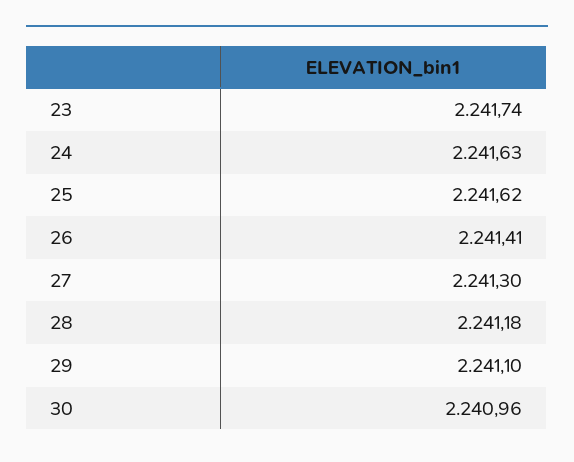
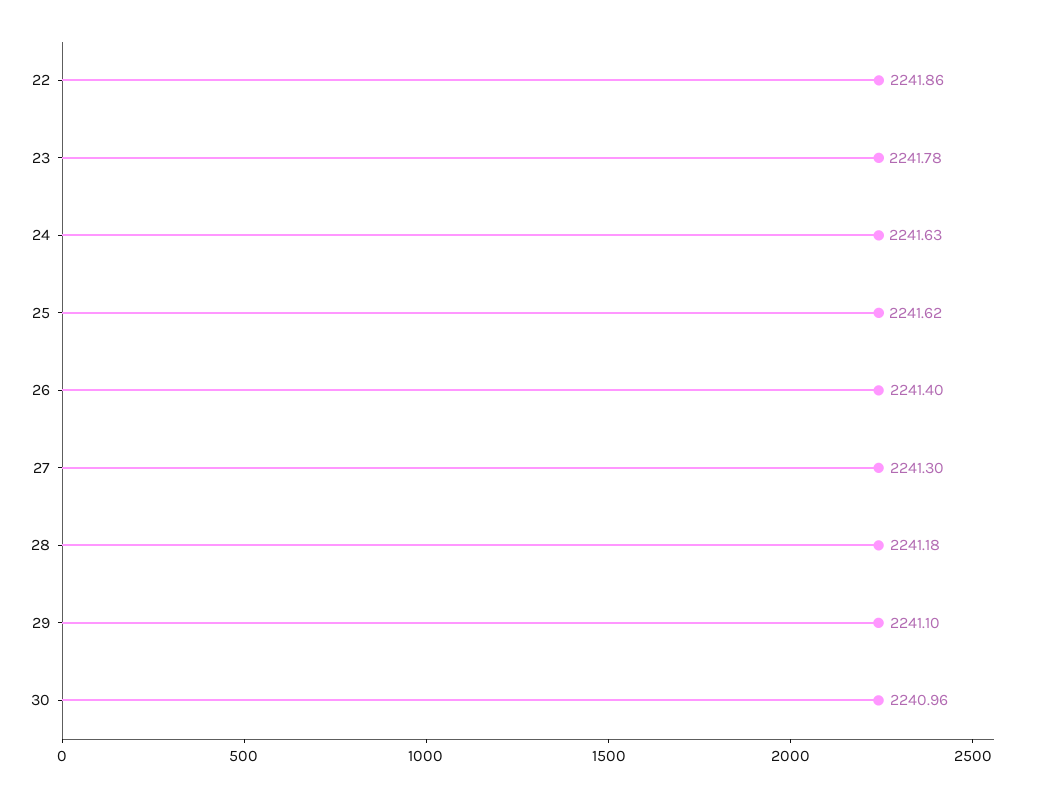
  {
-   "23": 2241.74,
+   "23": 2241.78,
    "24": 2241.63,
    "25": 2241.62,
-   "26": 2241.41,
+   "26": 2241.4,
    "27": 2241.3,
    "28": 2241.18,
    "29": 2241.1,
-   "30": 2240.96
+   "30": 2240.96,
+   "22": 2241.86
  }

